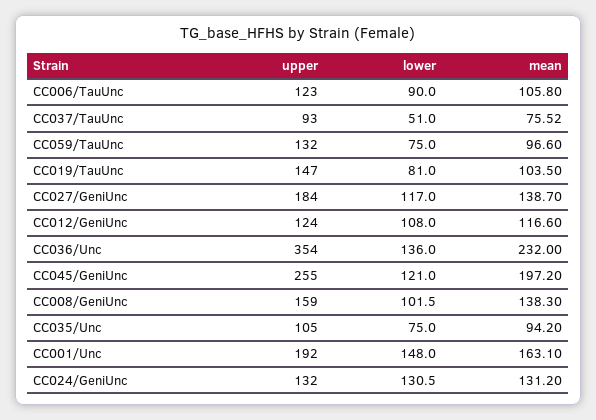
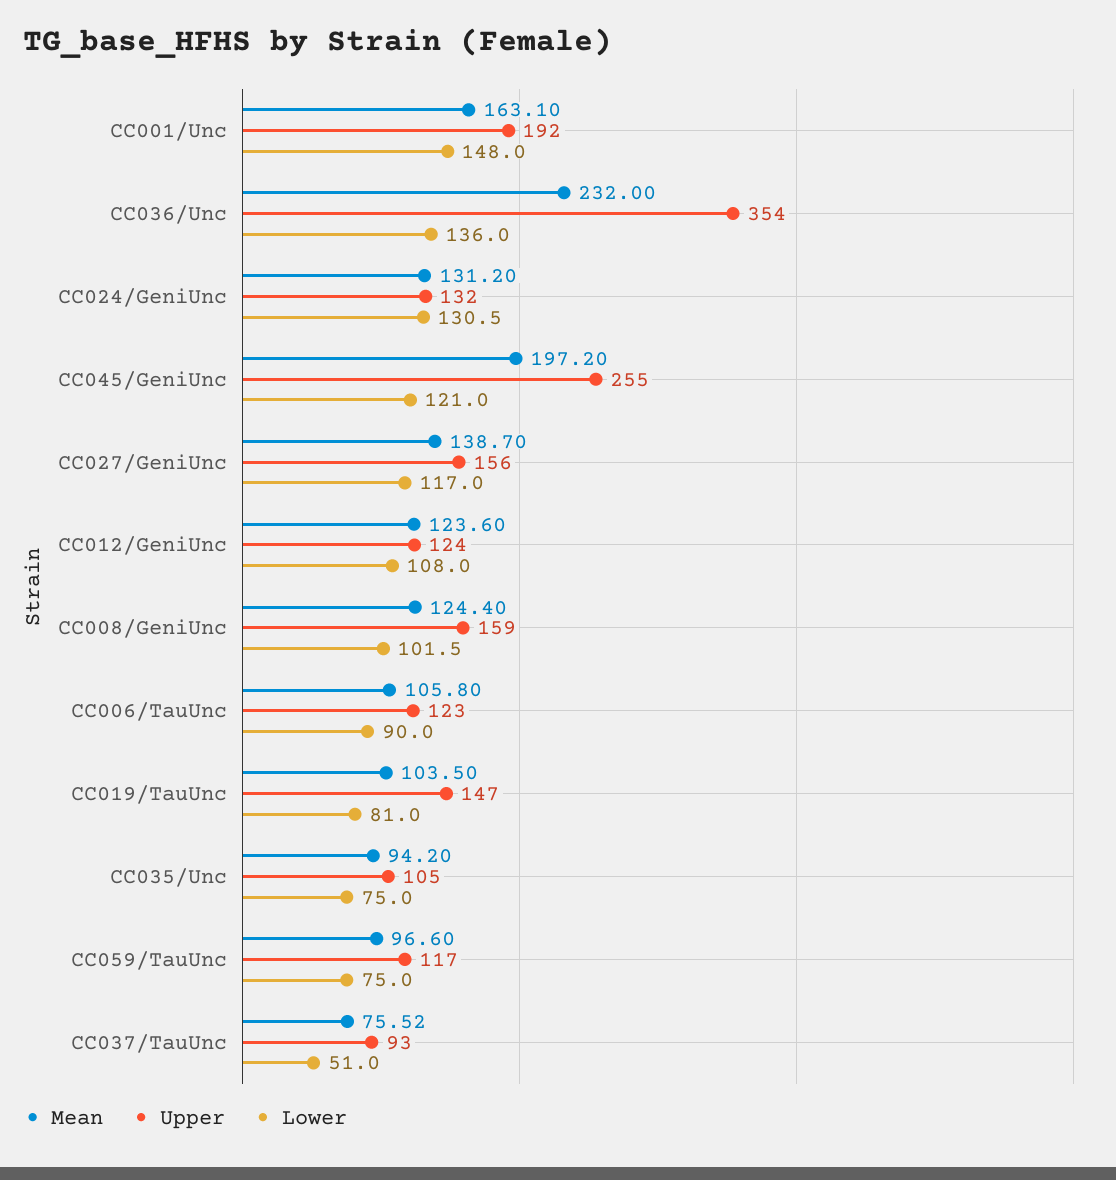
  {
    "upper": {
      "CC006/TauUnc": 123,
      "CC037/TauUnc": 93,
-     "CC059/TauUnc": 132,
+     "CC059/TauUnc": 117,
      "CC019/TauUnc": 147,
-     "CC027/GeniUnc": 184,
+     "CC027/GeniUnc": 156,
      "CC012/GeniUnc": 124,
      "CC036/Unc": 354,
      "CC045/GeniUnc": 255,
      "CC008/GeniUnc": 159,
      "CC035/Unc": 105,
      "CC001/Unc": 192,
      "CC024/GeniUnc": 132
    },
    "lower": {
      "CC006/TauUnc": 90,
      "CC037/TauUnc": 51,
      "CC059/TauUnc": 75,
      "CC019/TauUnc": 81,
      "CC027/GeniUnc": 117,
      "CC012/GeniUnc": 108,
      "CC036/Unc": 136,
      "CC045/GeniUnc": 121,
      "CC008/GeniUnc": 101.5,
      "CC035/Unc": 75,
      "CC001/Unc": 148,
      "CC024/GeniUnc": 130.5
    },
    "mean": {
      "CC006/TauUnc": 105.8,
      "CC037/TauUnc": 75.52,
      "CC059/TauUnc": 96.6,
      "CC019/TauUnc": 103.5,
      "CC027/GeniUnc": 138.7,
-     "CC012/GeniUnc": 116.6,
+     "CC012/GeniUnc": 123.6,
      "CC036/Unc": 232,
      "CC045/GeniUnc": 197.2,
-     "CC008/GeniUnc": 138.3,
+     "CC008/GeniUnc": 124.4,
      "CC035/Unc": 94.2,
      "CC001/Unc": 163.1,
      "CC024/GeniUnc": 131.2
    }
  }

